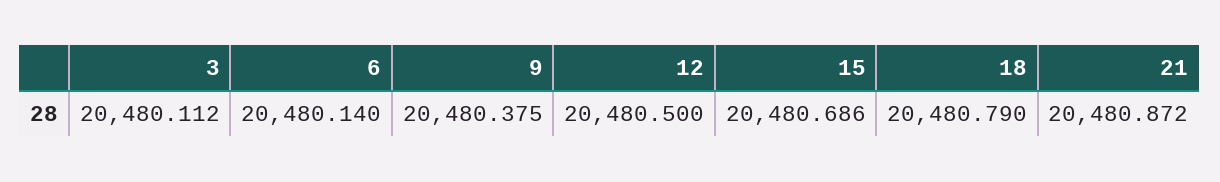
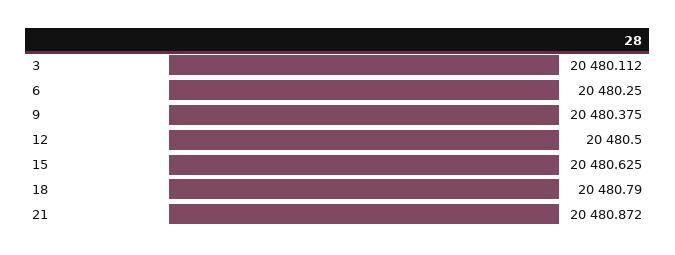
  {
    "3": 20480.112,
-   "6": 20480.14,
+   "6": 20480.25,
    "9": 20480.375,
    "12": 20480.5,
-   "15": 20480.686,
+   "15": 20480.625,
    "18": 20480.79,
    "21": 20480.872
  }

